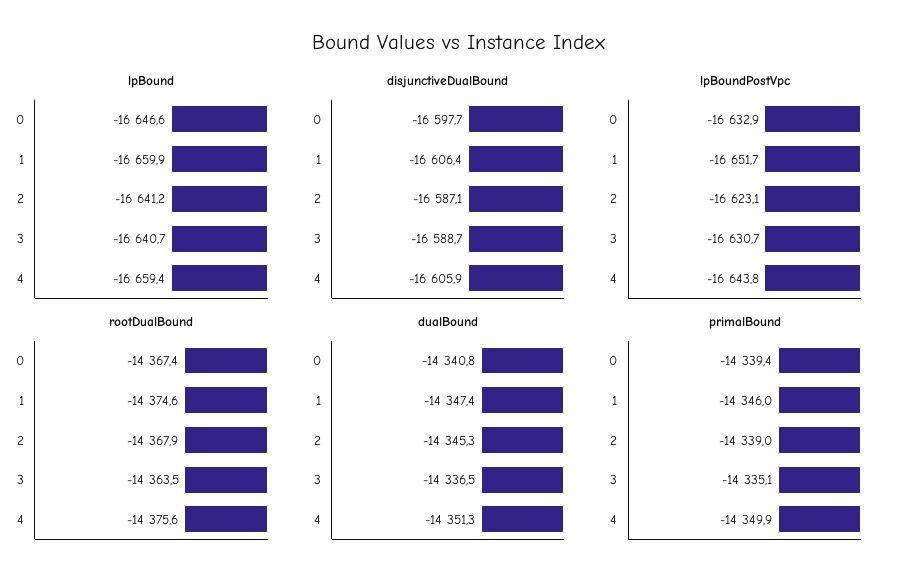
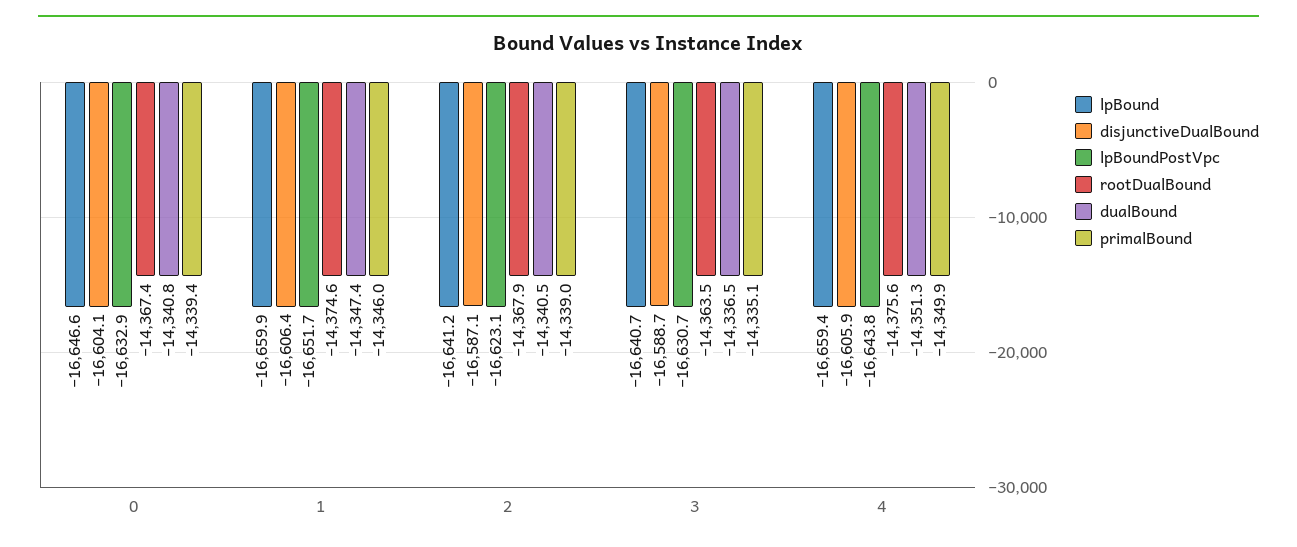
  {
    "lpBound": {
      "0": -16646.6,
      "1": -16659.9,
      "2": -16641.2,
      "3": -16640.7,
      "4": -16659.4
    },
    "disjunctiveDualBound": {
-     "0": -16597.7,
+     "0": -16604.1,
      "1": -16606.4,
      "2": -16587.1,
      "3": -16588.7,
      "4": -16605.9
    },
    "lpBoundPostVpc": {
      "0": -16632.9,
      "1": -16651.7,
      "2": -16623.1,
      "3": -16630.7,
      "4": -16643.8
    },
    "rootDualBound": {
      "0": -14367.4,
      "1": -14374.6,
      "2": -14367.9,
      "3": -14363.5,
      "4": -14375.6
    },
    "dualBound": {
      "0": -14340.8,
      "1": -14347.4,
-     "2": -14345.3,
+     "2": -14340.5,
      "3": -14336.5,
      "4": -14351.3
    },
    "primalBound": {
      "0": -14339.4,
      "1": -14346,
      "2": -14339,
      "3": -14335.1,
      "4": -14349.9
    }
  }

